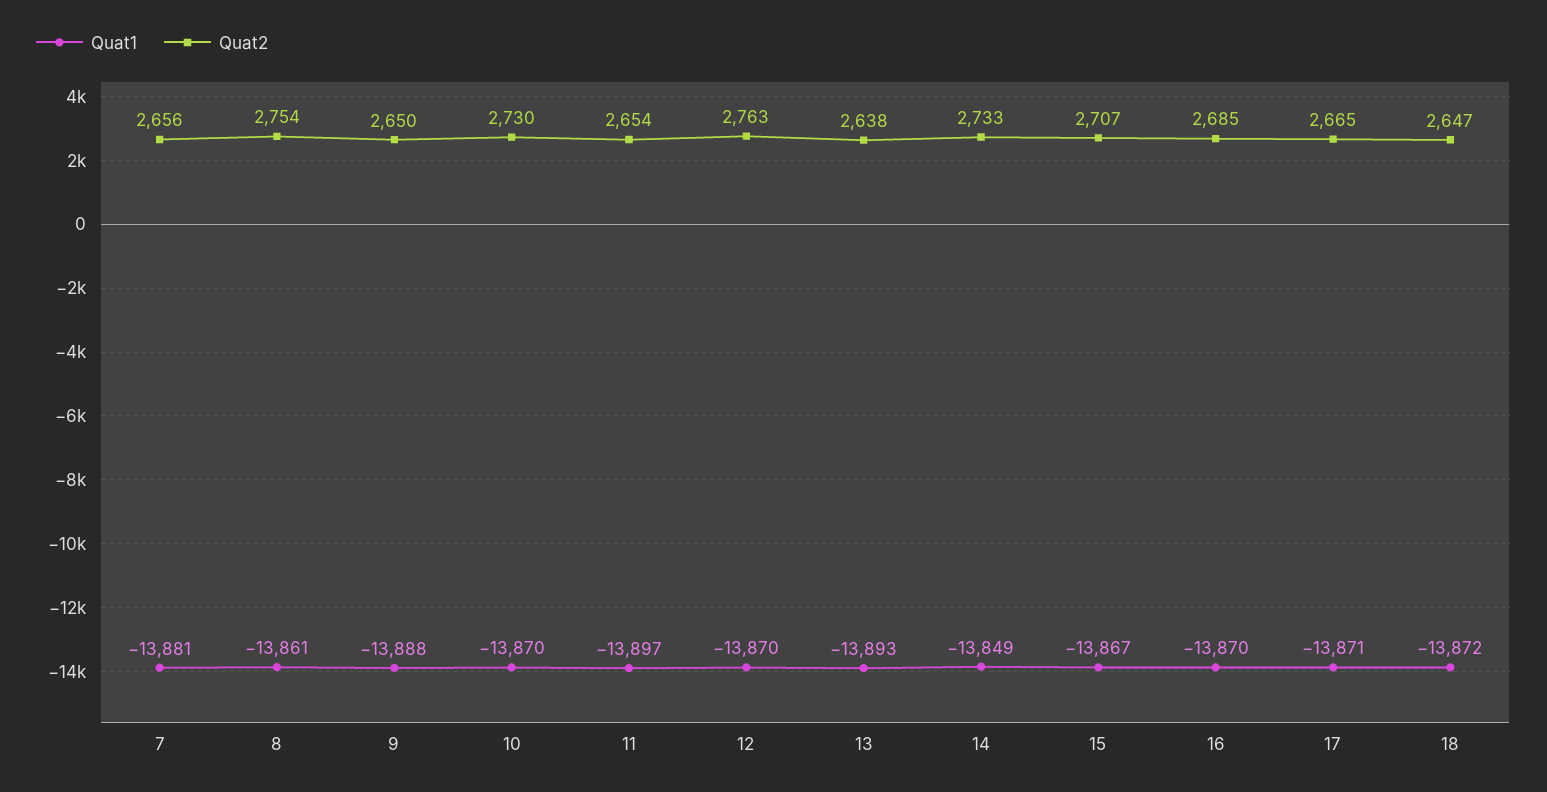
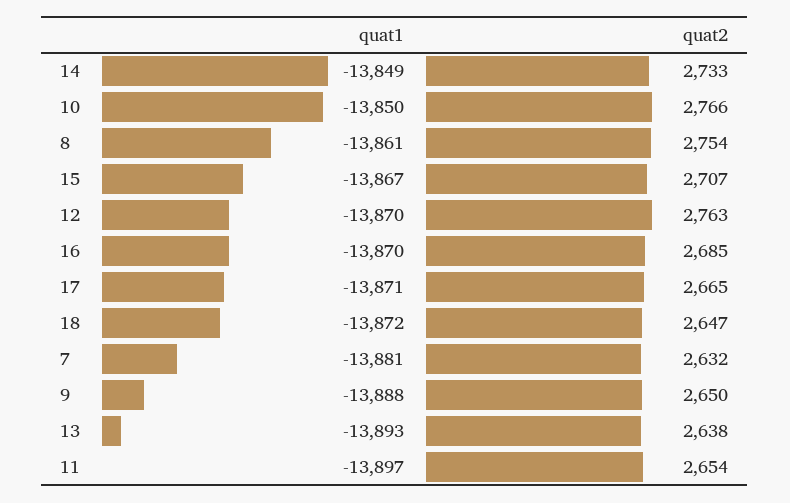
  {
    "Quat1": {
      "7": -13881,
      "8": -13861,
      "9": -13888,
-     "10": -13870,
+     "10": -13850,
      "11": -13897,
      "12": -13870,
      "13": -13893,
      "14": -13849,
      "15": -13867,
      "16": -13870,
      "17": -13871,
      "18": -13872
    },
    "Quat2": {
-     "7": 2656,
+     "7": 2632,
      "8": 2754,
      "9": 2650,
-     "10": 2730,
+     "10": 2766,
      "11": 2654,
      "12": 2763,
      "13": 2638,
      "14": 2733,
      "15": 2707,
      "16": 2685,
      "17": 2665,
      "18": 2647
    }
  }

